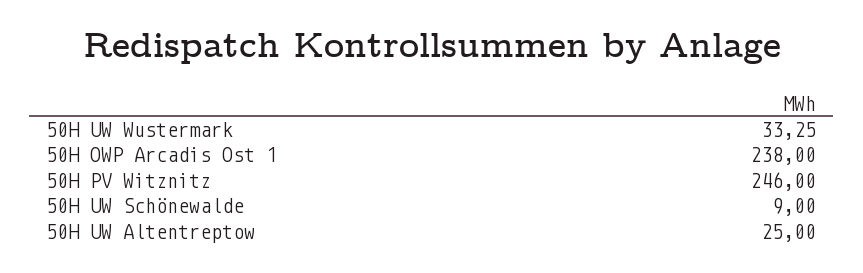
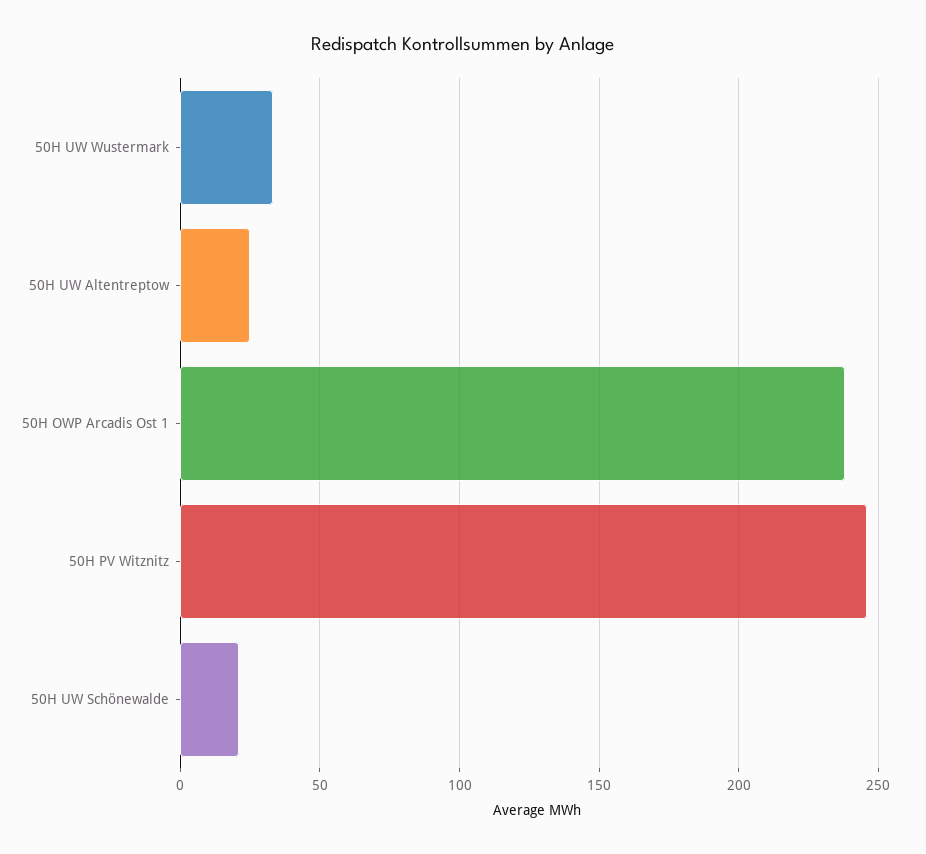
  {
    "50H UW Wustermark": 33.25,
    "50H OWP Arcadis Ost 1": 238,
    "50H PV Witznitz": 246,
-   "50H UW Schönewalde": 9,
+   "50H UW Schönewalde": 20,
    "50H UW Altentreptow": 25
  }

